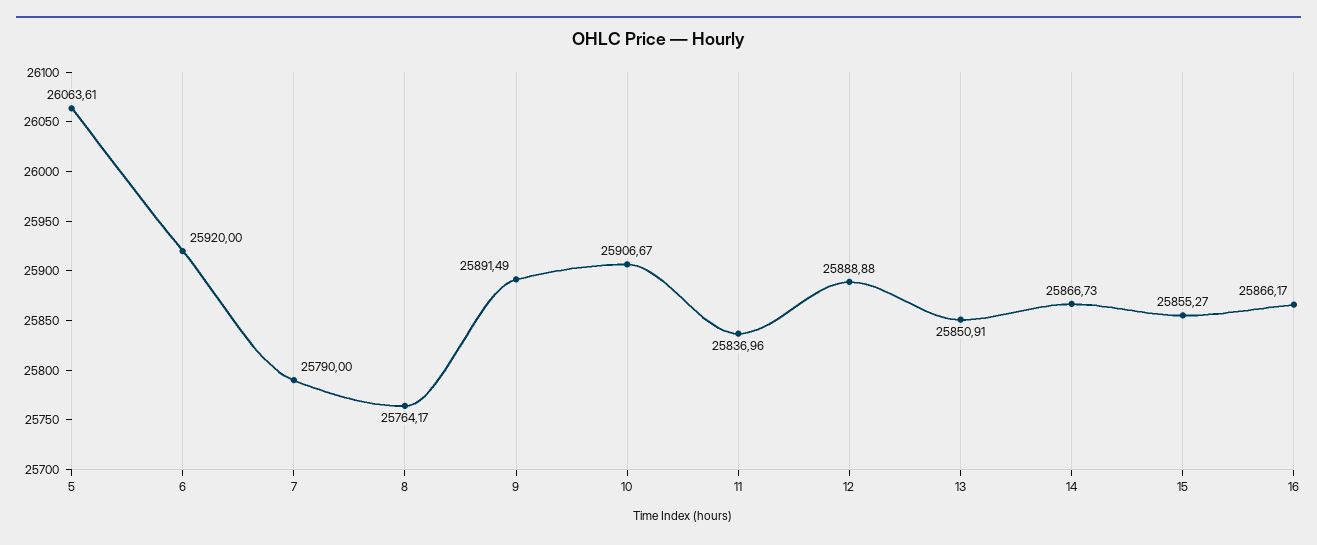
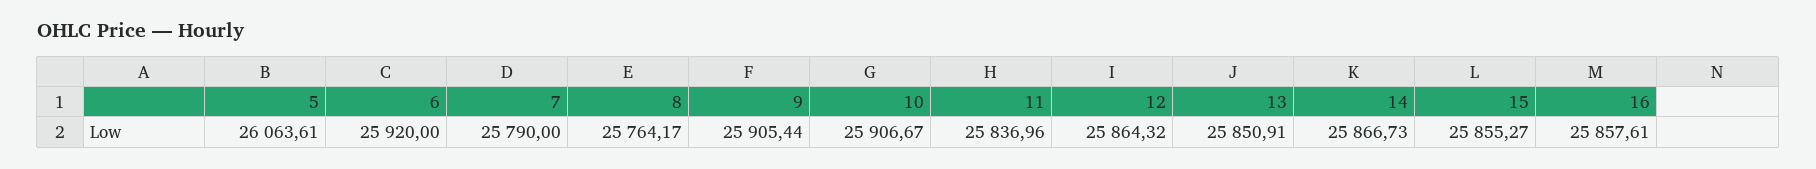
  {
    "5": 26063.61,
    "6": 25920,
    "7": 25790,
    "8": 25764.17,
-   "9": 25891.49,
+   "9": 25905.44,
    "10": 25906.67,
    "11": 25836.96,
-   "12": 25888.88,
+   "12": 25864.32,
    "13": 25850.91,
    "14": 25866.73,
    "15": 25855.27,
-   "16": 25866.17
+   "16": 25857.61
  }

